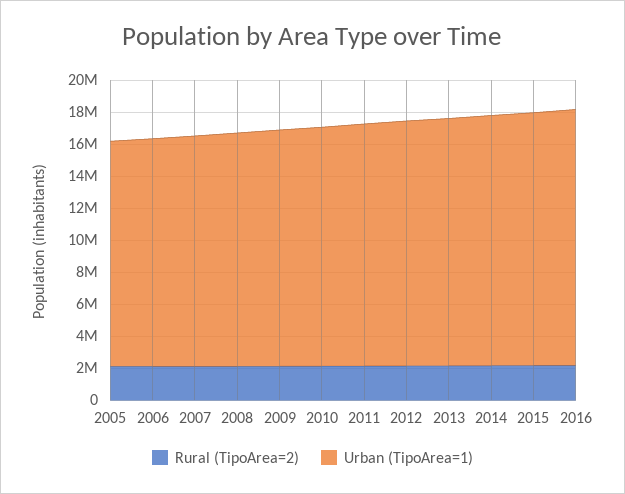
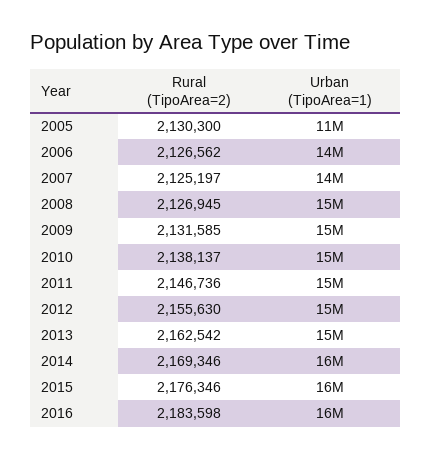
  {
    "Rural (TipoArea=2)": {
      "2005": 2130300,
      "2006": 2126562,
      "2007": 2125197,
      "2008": 2126945,
      "2009": 2131585,
      "2010": 2138137,
      "2011": 2146736,
      "2012": 2155630,
      "2013": 2162542,
      "2014": 2169346,
      "2015": 2176346,
      "2016": 2183598
    },
    "Urban (TipoArea=1)": {
-     "2005": 14000000,
+     "2005": 11000000,
      "2006": 14000000,
      "2007": 14000000,
      "2008": 15000000,
      "2009": 15000000,
      "2010": 15000000,
      "2011": 15000000,
      "2012": 15000000,
      "2013": 15000000,
      "2014": 16000000,
      "2015": 16000000,
      "2016": 16000000
    }
  }

